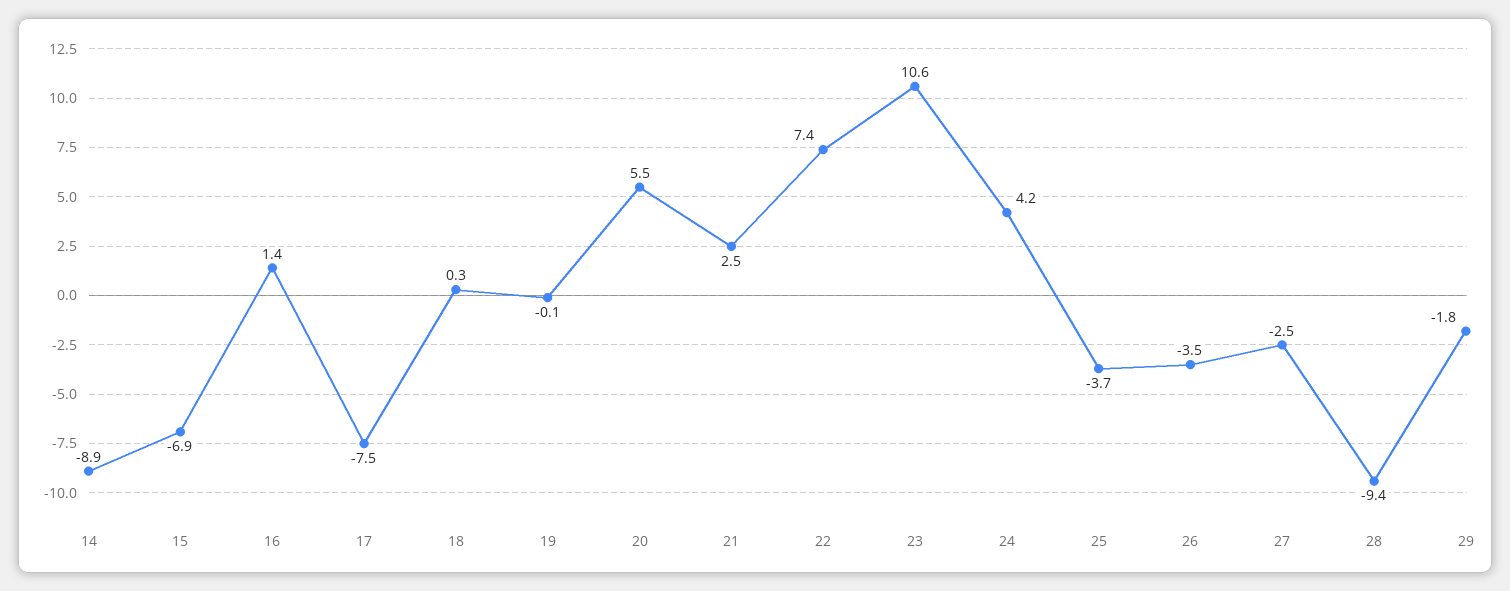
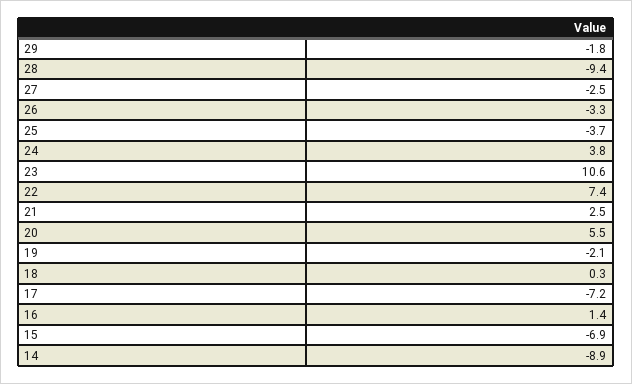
  {
    "14": -8.9,
    "15": -6.9,
    "16": 1.4,
-   "17": -7.5,
+   "17": -7.2,
    "18": 0.3,
-   "19": -0.1,
+   "19": -2.1,
    "20": 5.5,
    "21": 2.5,
    "22": 7.4,
    "23": 10.6,
-   "24": 4.2,
+   "24": 3.8,
    "25": -3.7,
-   "26": -3.5,
+   "26": -3.3,
    "27": -2.5,
    "28": -9.4,
    "29": -1.8
  }

